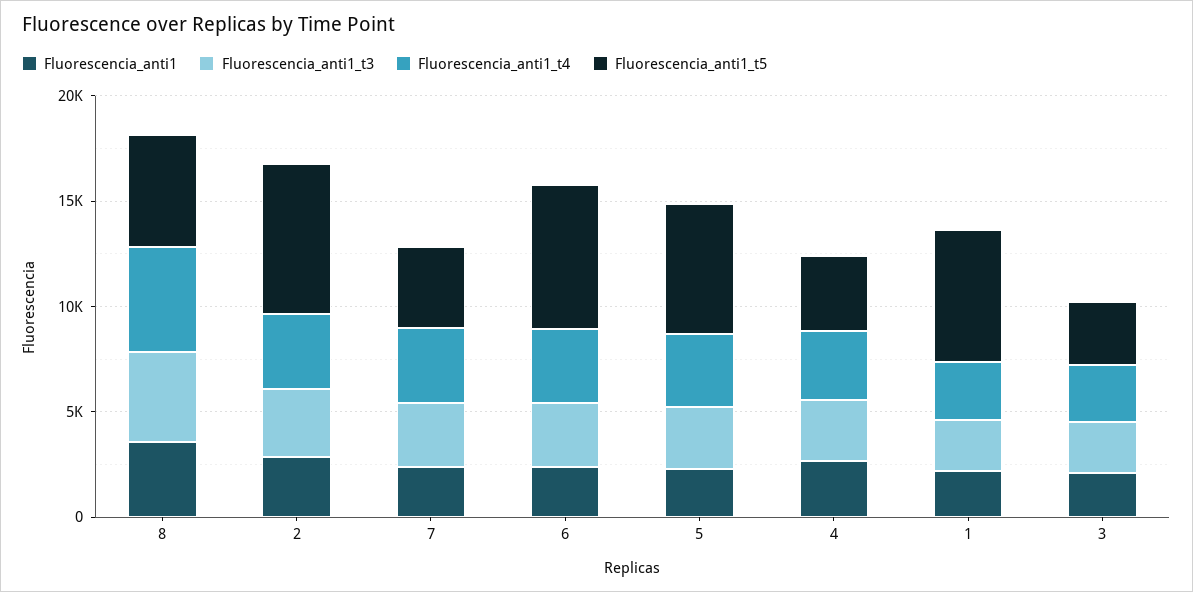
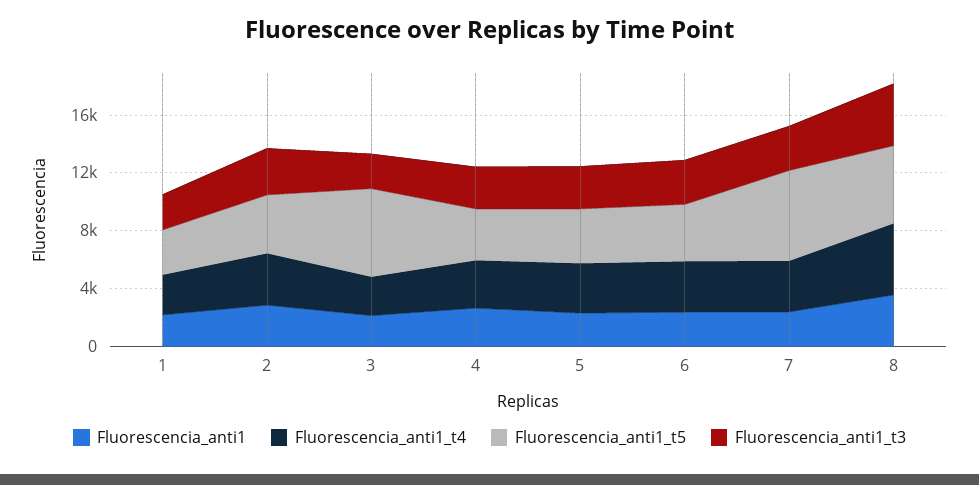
  {
    "Fluorescencia_anti1": {
      "8": 4000,
      "2": 3000,
      "7": 2000,
      "6": 2000,
      "5": 2000,
      "4": 3000,
      "1": 2000,
      "3": 2000
    },
    "Fluorescencia_anti1_t3": {
      "8": 4000,
      "2": 3000,
      "7": 3000,
      "6": 3000,
      "5": 3000,
      "4": 3000,
      "1": 2000,
      "3": 2000
    },
    "Fluorescencia_anti1_t4": {
      "8": 5000,
      "2": 4000,
      "7": 4000,
      "6": 4000,
      "5": 3000,
      "4": 3000,
      "1": 3000,
      "3": 3000
    },
    "Fluorescencia_anti1_t5": {
      "8": 5000,
-     "2": 7000,
+     "2": 4000,
-     "7": 4000,
+     "7": 6000,
-     "6": 7000,
+     "6": 4000,
-     "5": 6000,
+     "5": 4000,
      "4": 4000,
-     "1": 6000,
+     "1": 3000,
-     "3": 3000
+     "3": 6000
    }
  }

